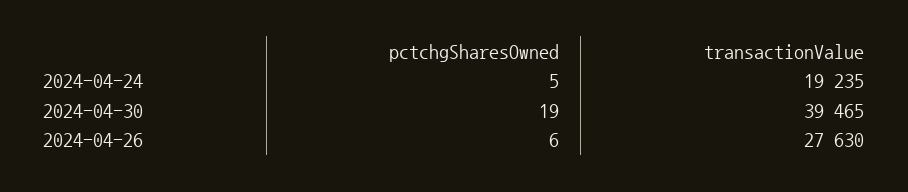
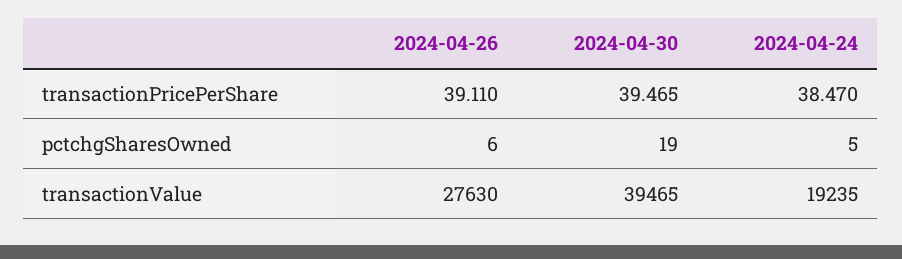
  {
    "pctchgSharesOwned": {
      "2024-04-24": 5,
      "2024-04-30": 19,
      "2024-04-26": 6
    },
    "transactionValue": {
      "2024-04-24": 19235,
      "2024-04-30": 39465,
      "2024-04-26": 27630
-   }
+   },
+   "transactionPricePerShare": {
+     "2024-04-26": 39.11,
+     "2024-04-30": 39.465,
+     "2024-04-24": 38.47
+   }
  }

